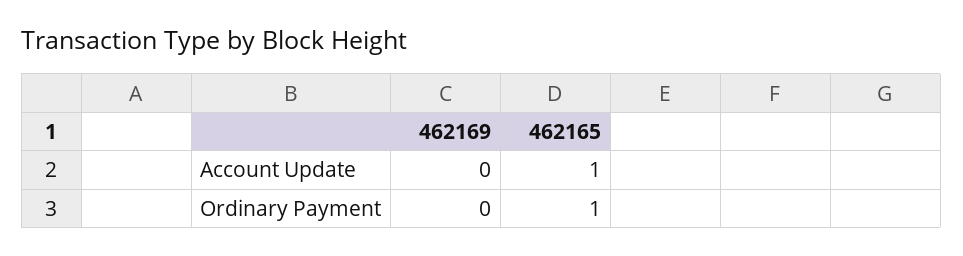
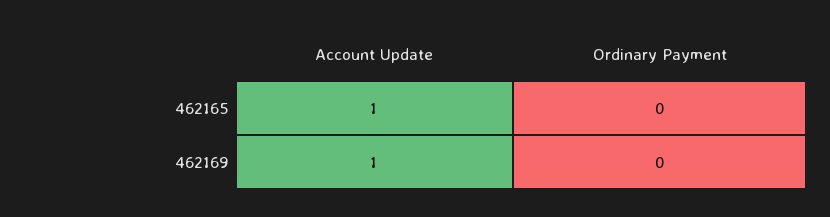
  {
    "462169": {
-     "Account Update": 0,
+     "Account Update": 1,
      "Ordinary Payment": 0
    },
    "462165": {
      "Account Update": 1,
-     "Ordinary Payment": 1
+     "Ordinary Payment": 0
    }
  }

